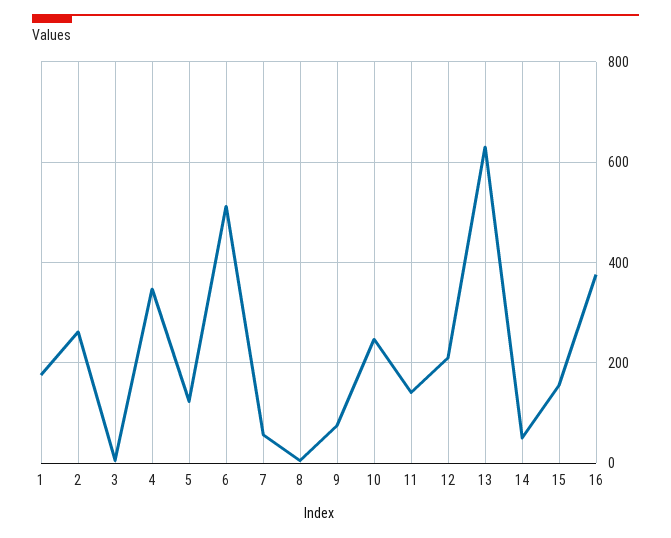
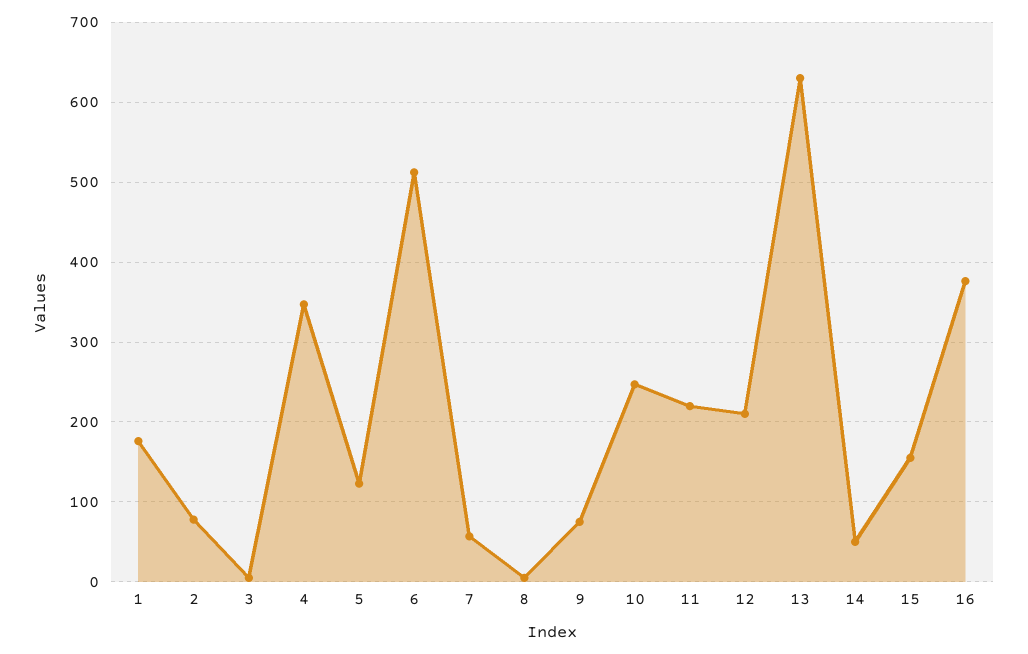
  {
    "1": 180,
-   "2": 260,
+   "2": 80,
    "3": 10,
    "4": 350,
    "5": 120,
    "6": 510,
    "7": 60,
    "8": 10,
    "9": 80,
    "10": 250,
-   "11": 140,
+   "11": 220,
    "12": 210,
    "13": 630,
    "14": 50,
    "15": 160,
    "16": 380
  }

